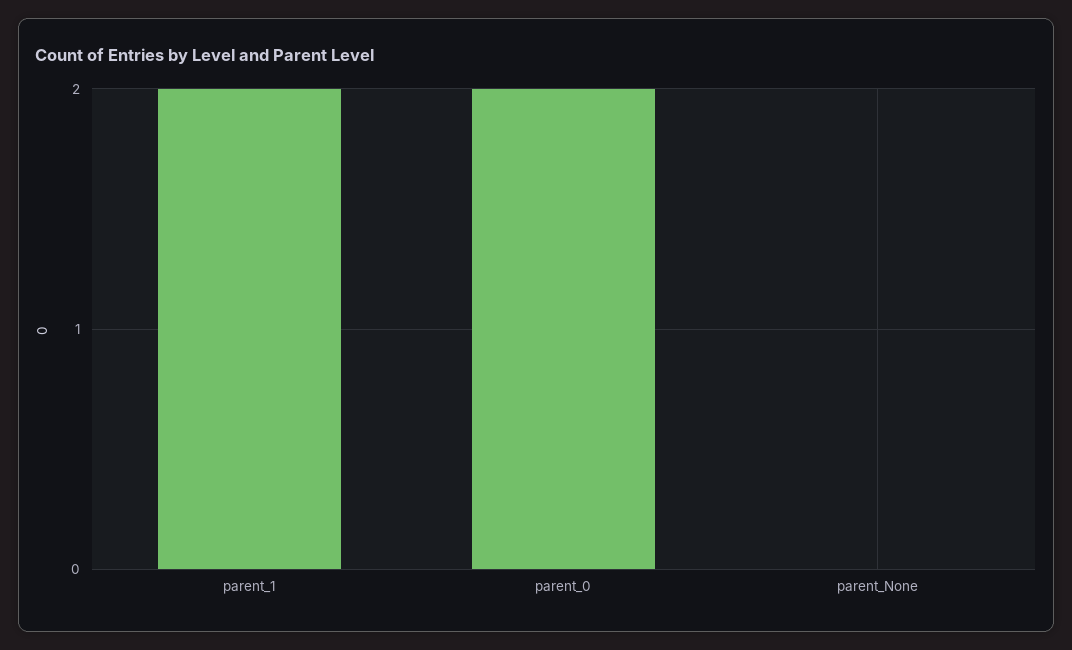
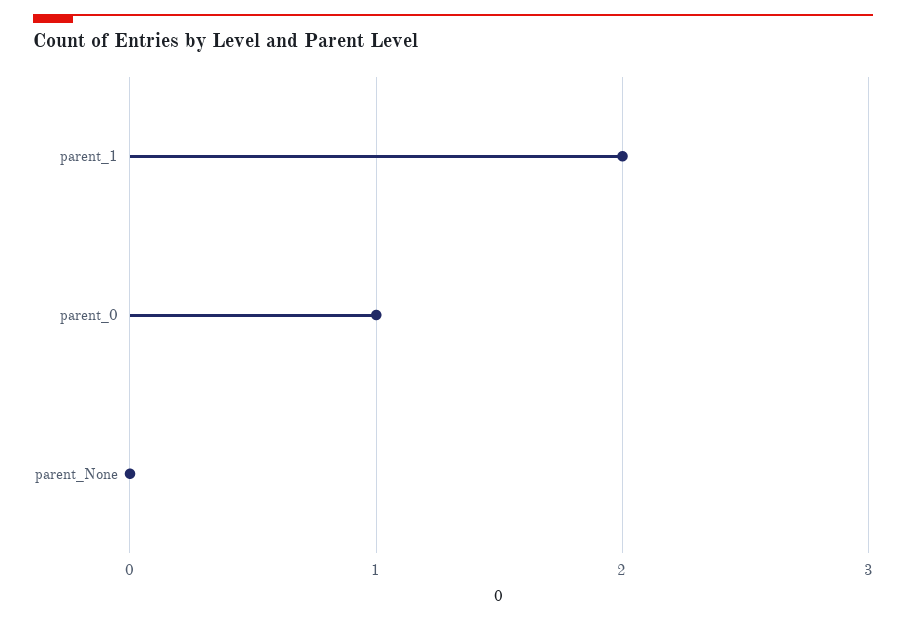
  {
    "parent_1": 2,
-   "parent_0": 2,
+   "parent_0": 1,
    "parent_None": 0
  }

